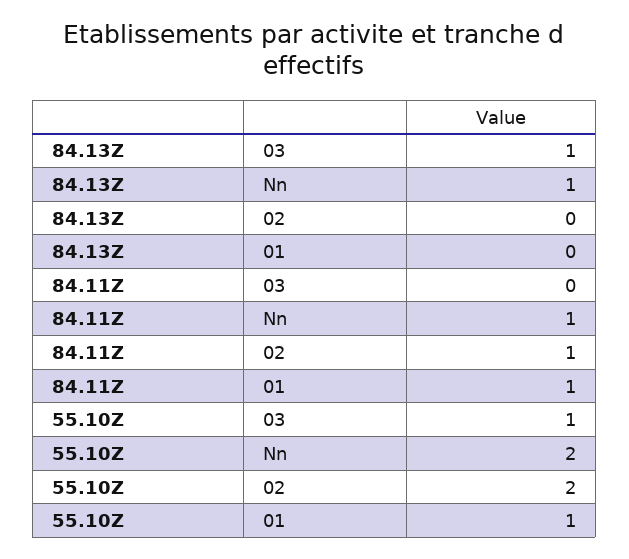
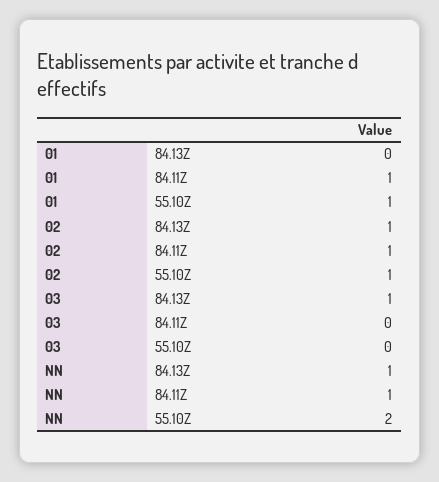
  {
    "84.13Z": {
      "03": 1,
      "Nn": 1,
-     "02": 0,
+     "02": 1,
      "01": 0
    },
    "84.11Z": {
      "03": 0,
      "Nn": 1,
      "02": 1,
      "01": 1
    },
    "55.10Z": {
-     "03": 1,
+     "03": 0,
      "Nn": 2,
-     "02": 2,
+     "02": 1,
      "01": 1
    }
  }

